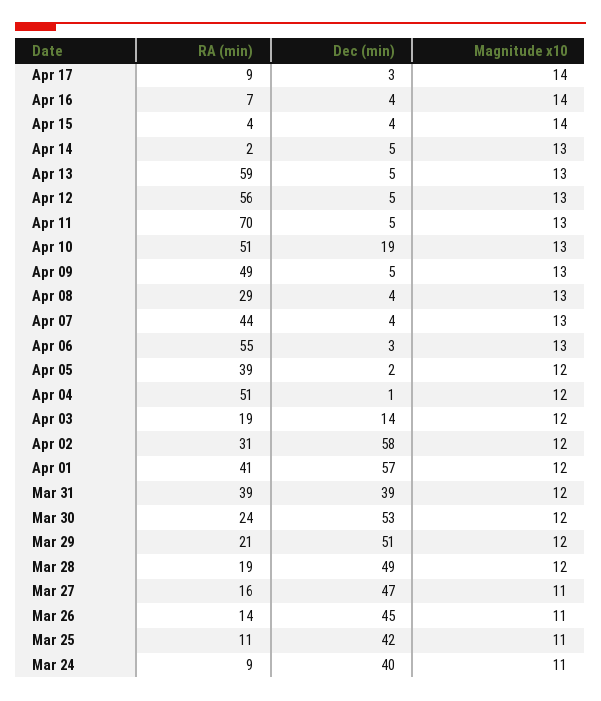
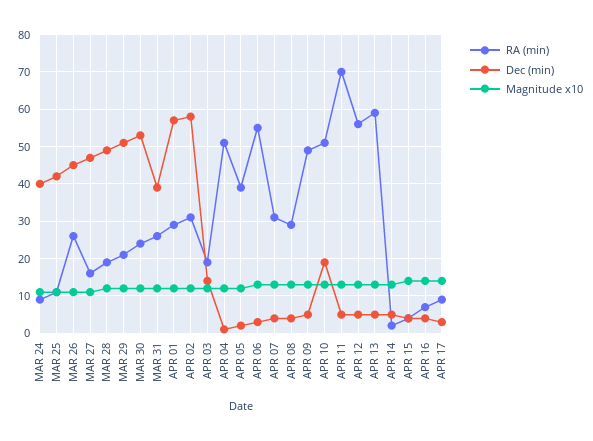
  {
    "RA (min)": {
      "Apr 17": 9,
      "Apr 16": 7,
      "Apr 15": 4,
      "Apr 14": 2,
      "Apr 13": 59,
      "Apr 12": 56,
      "Apr 11": 70,
      "Apr 10": 51,
      "Apr 09": 49,
      "Apr 08": 29,
-     "Apr 07": 44,
+     "Apr 07": 30,
      "Apr 06": 55,
      "Apr 05": 39,
      "Apr 04": 51,
      "Apr 03": 19,
      "Apr 02": 31,
-     "Apr 01": 41,
+     "Apr 01": 30,
-     "Mar 31": 39,
+     "Mar 31": 25,
      "Mar 30": 24,
      "Mar 29": 21,
      "Mar 28": 19,
      "Mar 27": 16,
-     "Mar 26": 14,
+     "Mar 26": 25,
      "Mar 25": 11,
      "Mar 24": 9
    },
    "Dec (min)": {
      "Apr 17": 3,
      "Apr 16": 4,
      "Apr 15": 4,
      "Apr 14": 5,
      "Apr 13": 5,
      "Apr 12": 5,
      "Apr 11": 5,
      "Apr 10": 19,
      "Apr 09": 5,
      "Apr 08": 4,
      "Apr 07": 4,
      "Apr 06": 3,
      "Apr 05": 2,
      "Apr 04": 1,
      "Apr 03": 14,
      "Apr 02": 58,
      "Apr 01": 57,
      "Mar 31": 39,
      "Mar 30": 53,
      "Mar 29": 51,
      "Mar 28": 49,
      "Mar 27": 47,
      "Mar 26": 45,
      "Mar 25": 42,
      "Mar 24": 40
    },
    "Magnitude x10": {
      "Apr 17": 14,
      "Apr 16": 14,
      "Apr 15": 14,
      "Apr 14": 13,
      "Apr 13": 13,
      "Apr 12": 13,
      "Apr 11": 13,
      "Apr 10": 13,
      "Apr 09": 13,
      "Apr 08": 13,
      "Apr 07": 13,
      "Apr 06": 13,
      "Apr 05": 12,
      "Apr 04": 12,
      "Apr 03": 12,
      "Apr 02": 12,
      "Apr 01": 12,
      "Mar 31": 12,
      "Mar 30": 12,
      "Mar 29": 12,
      "Mar 28": 12,
      "Mar 27": 11,
      "Mar 26": 11,
      "Mar 25": 11,
      "Mar 24": 11
    }
  }

